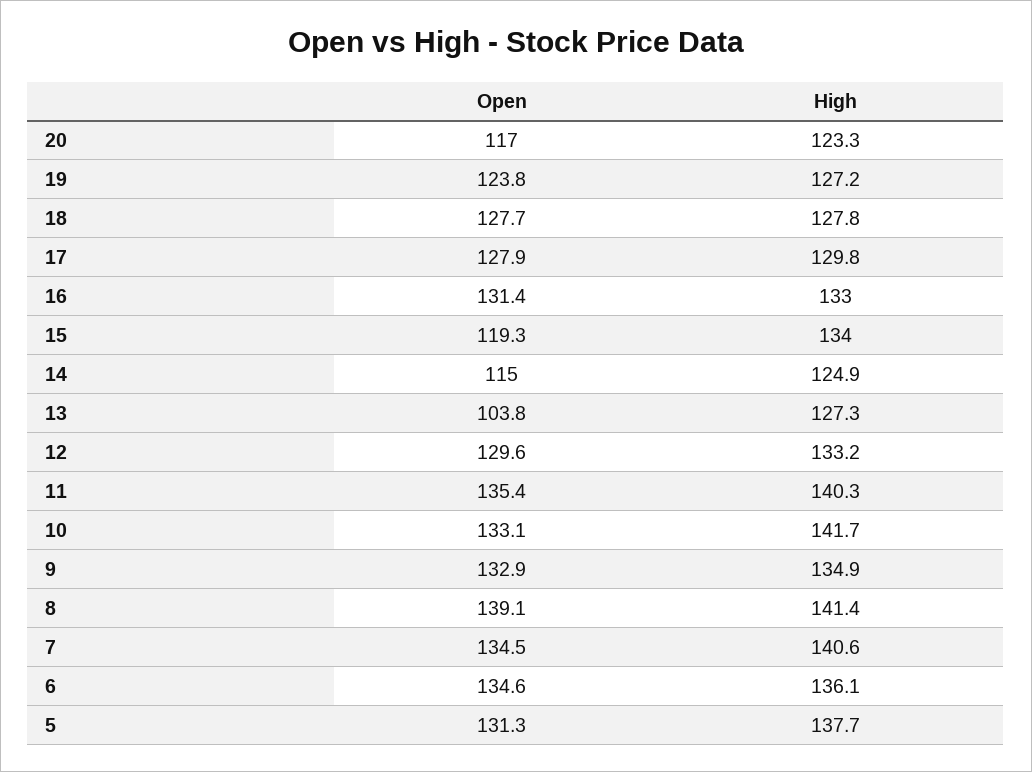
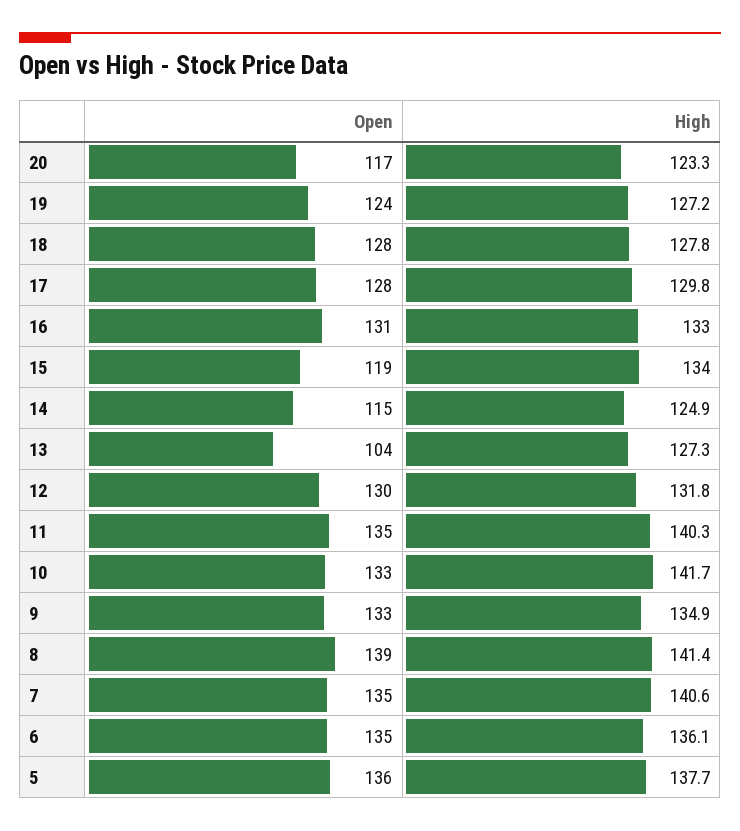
  {
    "Open": {
      "20": 117,
      "19": 123.8,
      "18": 127.7,
      "17": 127.9,
      "16": 131.4,
      "15": 119.3,
      "14": 115,
      "13": 103.8,
      "12": 129.6,
      "11": 135.4,
      "10": 133.1,
      "9": 132.9,
      "8": 139.1,
      "7": 134.5,
      "6": 134.6,
-     "5": 131.3
+     "5": 136
    },
    "High": {
      "20": 123.3,
      "19": 127.2,
      "18": 127.8,
      "17": 129.8,
      "16": 133,
      "15": 134,
      "14": 124.9,
      "13": 127.3,
-     "12": 133.2,
+     "12": 131.8,
      "11": 140.3,
      "10": 141.7,
      "9": 134.9,
      "8": 141.4,
      "7": 140.6,
      "6": 136.1,
      "5": 137.7
    }
  }

